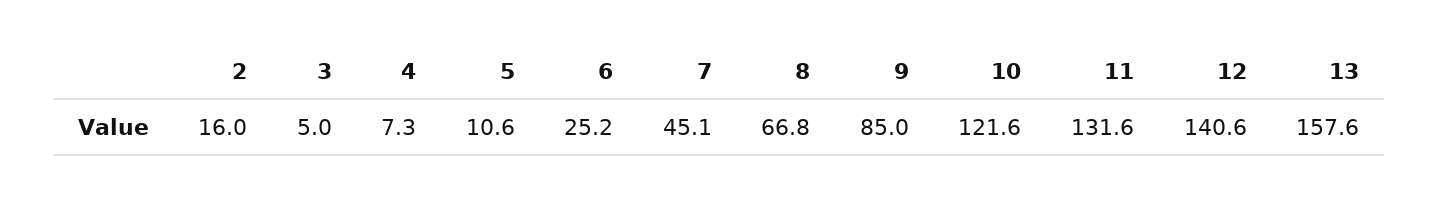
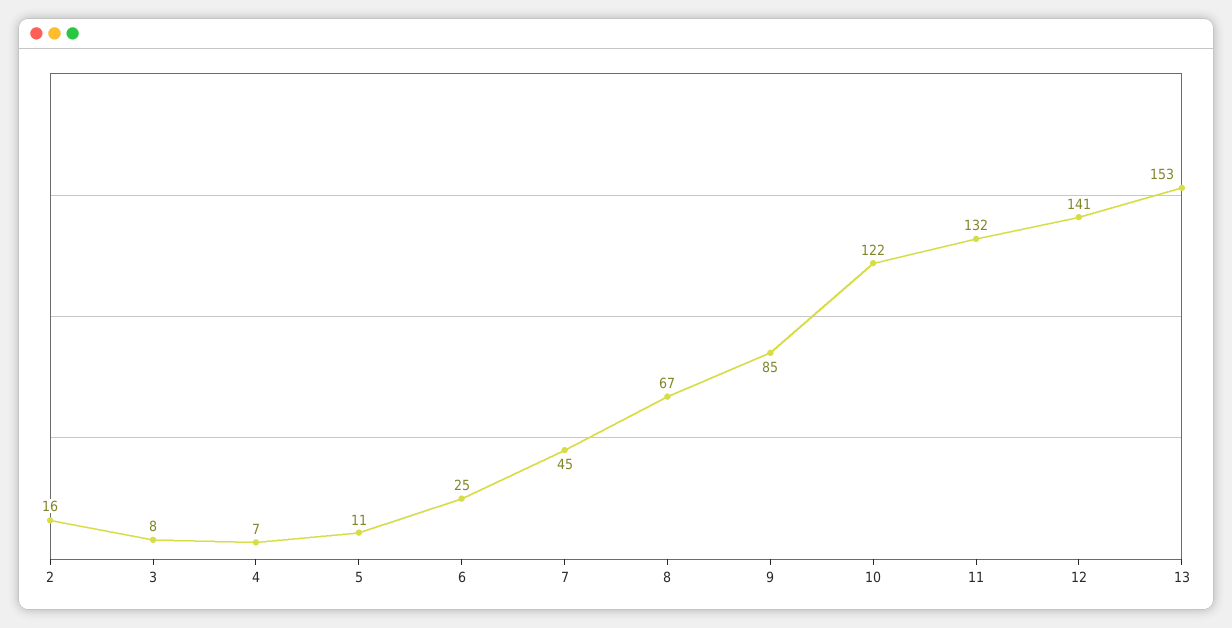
  {
    "2": 16,
-   "3": 5,
+   "3": 8,
    "4": 7.3,
    "5": 10.6,
    "6": 25.2,
    "7": 45.1,
    "8": 66.8,
    "9": 85,
    "10": 121.6,
    "11": 131.6,
    "12": 140.6,
-   "13": 157.6
+   "13": 153
  }

